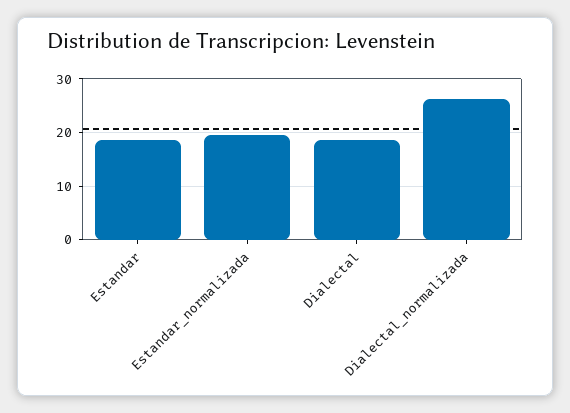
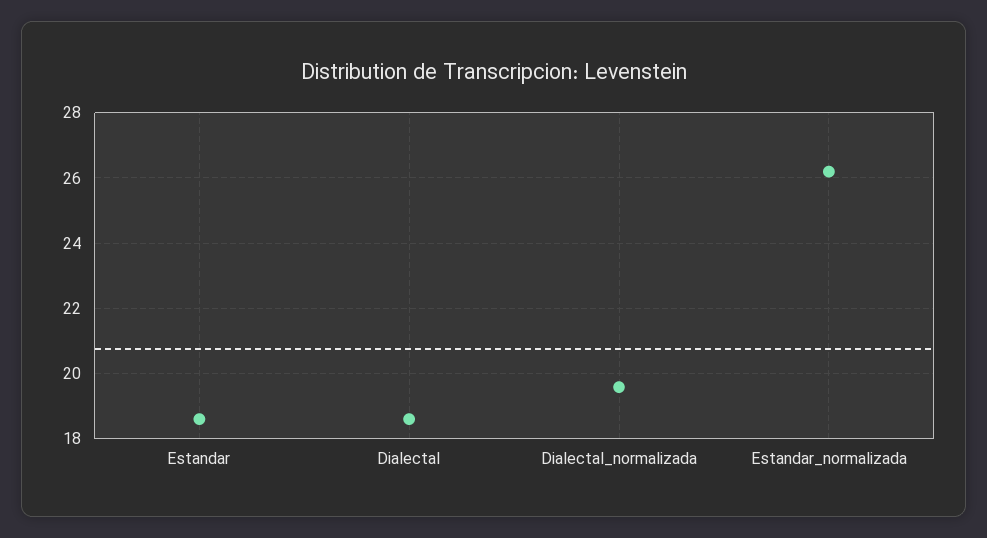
  {
    "Estandar": 18.6,
-   "Estandar_normalizada": 20,
+   "Estandar_normalizada": 26.2,
    "Dialectal": 18.6,
-   "Dialectal_normalizada": 26
+   "Dialectal_normalizada": 19.6
  }

